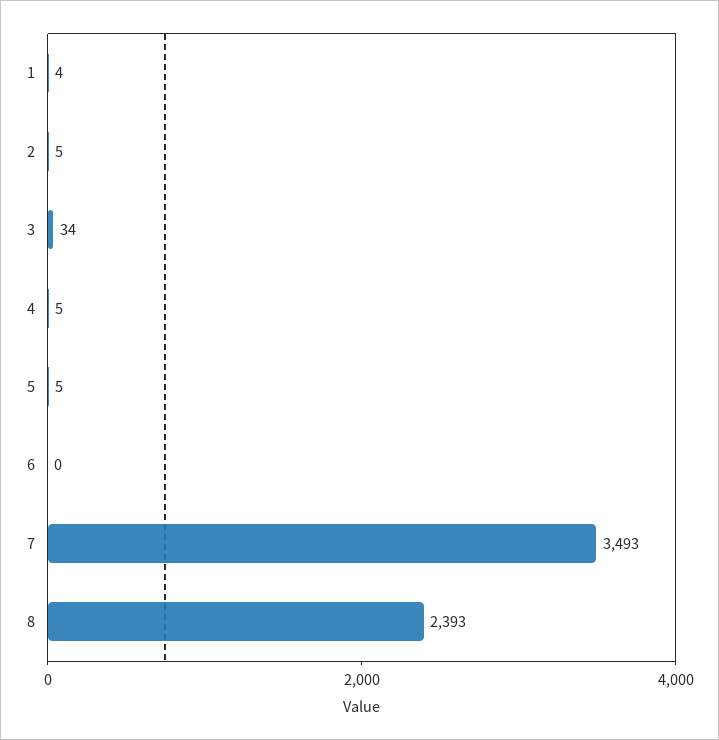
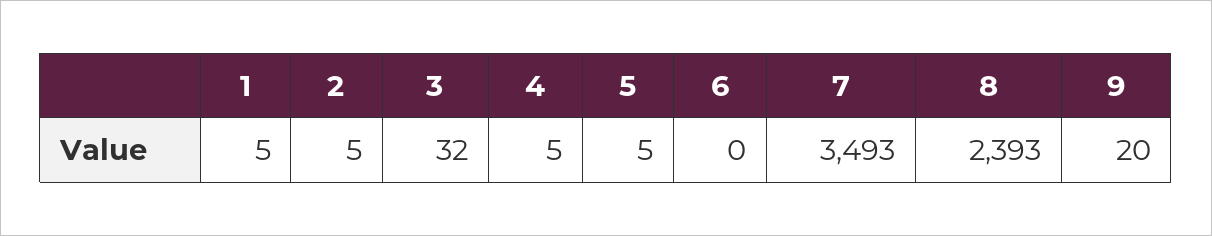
  {
-   "1": 4,
+   "1": 5,
    "2": 5,
-   "3": 34,
+   "3": 32,
    "4": 5,
    "5": 5,
    "6": 0,
    "7": 3493,
-   "8": 2393
+   "8": 2393,
+   "9": 20
  }

